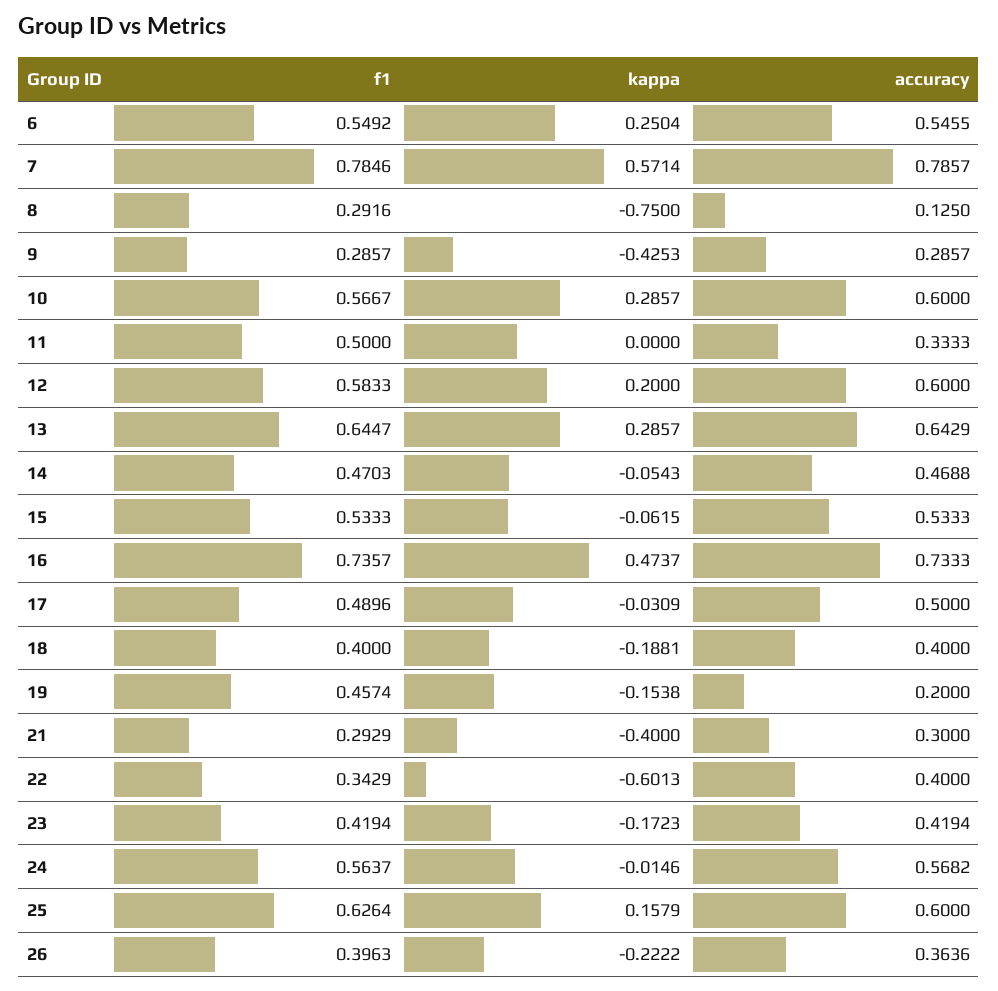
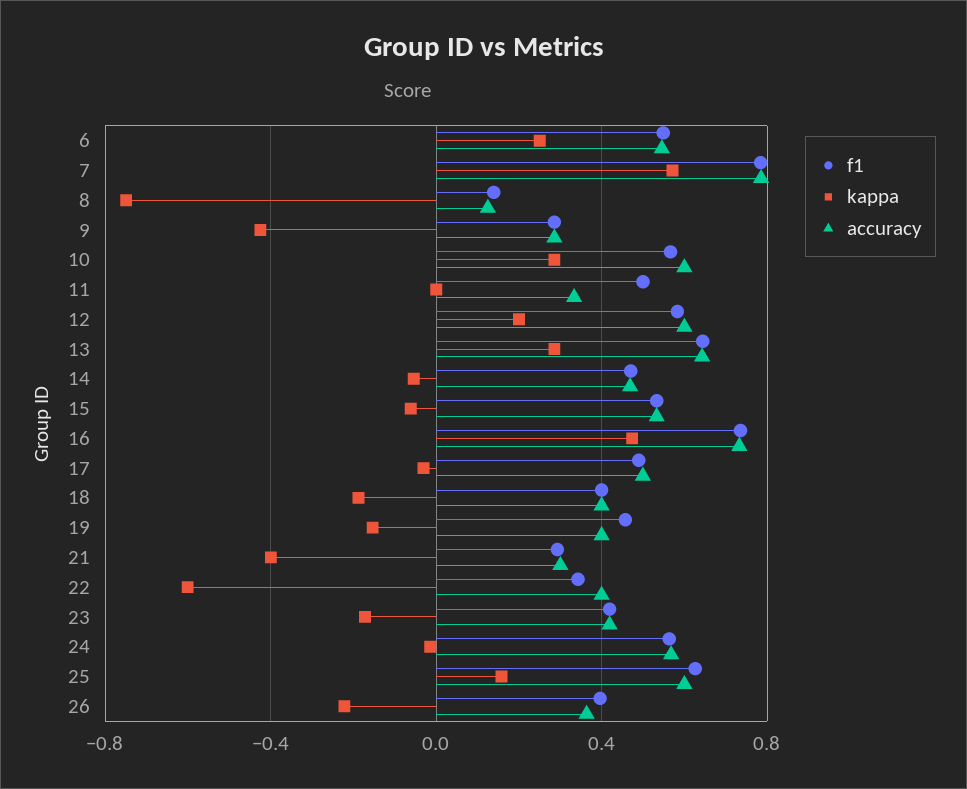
  {
    "f1": {
      "6": 0.5492,
      "7": 0.7846,
-     "8": 0.2916,
+     "8": 0.15,
      "9": 0.2857,
      "10": 0.5667,
      "11": 0.5,
      "12": 0.5833,
      "13": 0.6447,
      "14": 0.4703,
      "15": 0.5333,
      "16": 0.7357,
      "17": 0.4896,
      "18": 0.4,
      "19": 0.4574,
      "21": 0.2929,
      "22": 0.3429,
      "23": 0.4194,
      "24": 0.5637,
      "25": 0.6264,
      "26": 0.3963
    },
    "kappa": {
      "6": 0.2504,
      "7": 0.5714,
      "8": -0.75,
      "9": -0.4253,
      "10": 0.2857,
      "11": 0,
      "12": 0.2,
      "13": 0.2857,
      "14": -0.0543,
      "15": -0.0615,
      "16": 0.4737,
      "17": -0.0309,
      "18": -0.1881,
      "19": -0.1538,
      "21": -0.4,
      "22": -0.6013,
      "23": -0.1723,
      "24": -0.0146,
      "25": 0.1579,
      "26": -0.2222
    },
    "accuracy": {
      "6": 0.5455,
      "7": 0.7857,
      "8": 0.125,
      "9": 0.2857,
      "10": 0.6,
      "11": 0.3333,
      "12": 0.6,
      "13": 0.6429,
      "14": 0.4688,
      "15": 0.5333,
      "16": 0.7333,
      "17": 0.5,
      "18": 0.4,
-     "19": 0.2,
+     "19": 0.4,
      "21": 0.3,
      "22": 0.4,
      "23": 0.4194,
      "24": 0.5682,
      "25": 0.6,
      "26": 0.3636
    }
  }

